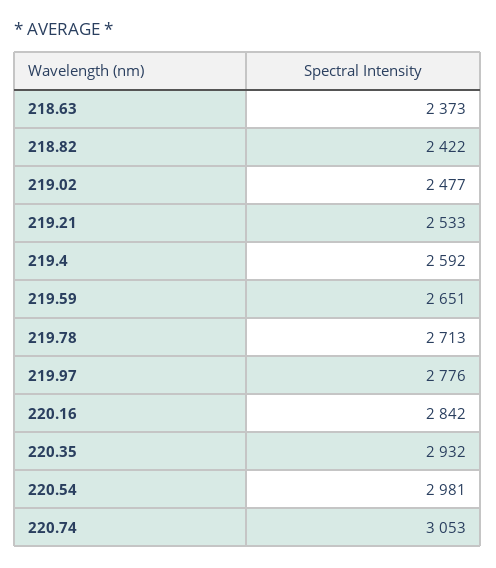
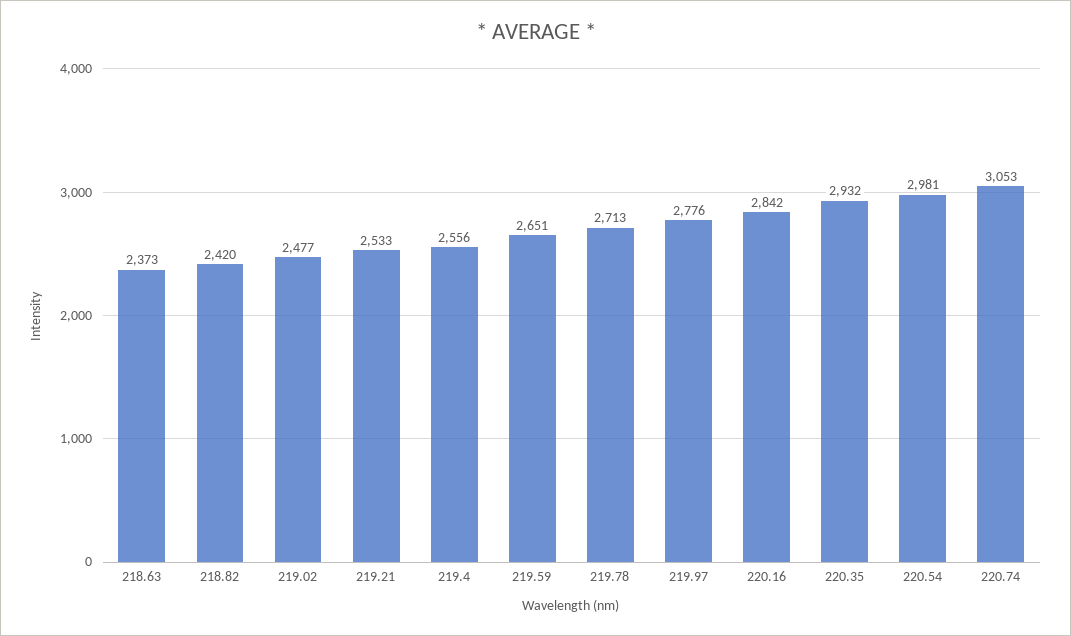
  {
    "218.63": 2373,
-   "218.82": 2422,
+   "218.82": 2420,
    "219.02": 2477,
    "219.21": 2533,
-   "219.4": 2592,
+   "219.4": 2556,
    "219.59": 2651,
    "219.78": 2713,
    "219.97": 2776,
    "220.16": 2842,
    "220.35": 2932,
    "220.54": 2981,
    "220.74": 3053
  }

